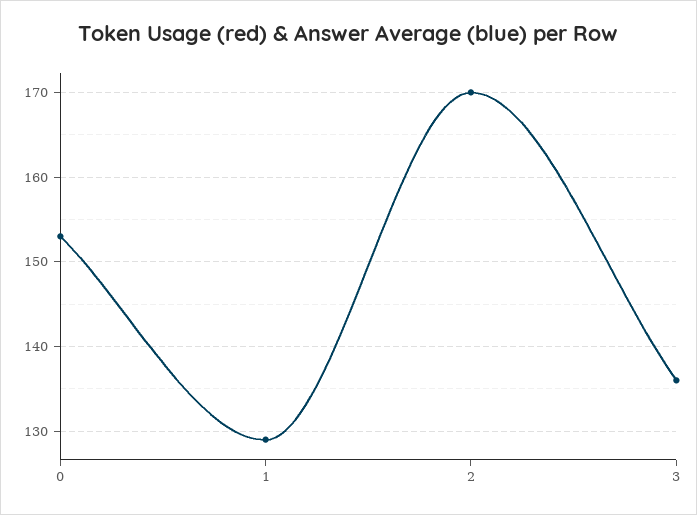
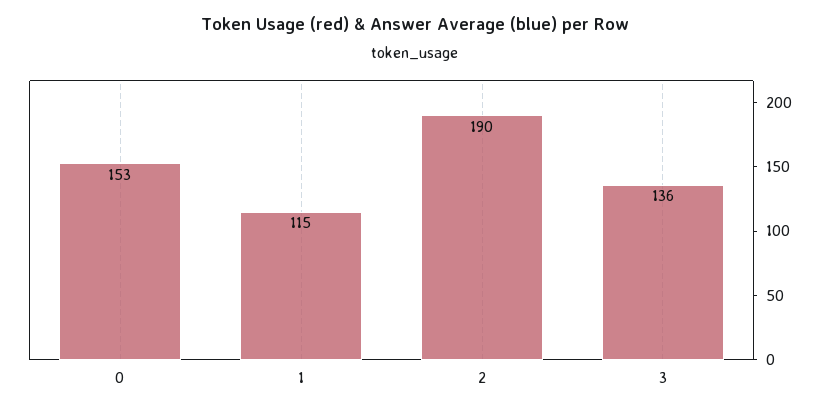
  {
    "0": 153,
-   "1": 129,
+   "1": 115,
-   "2": 170,
+   "2": 190,
    "3": 136
  }

